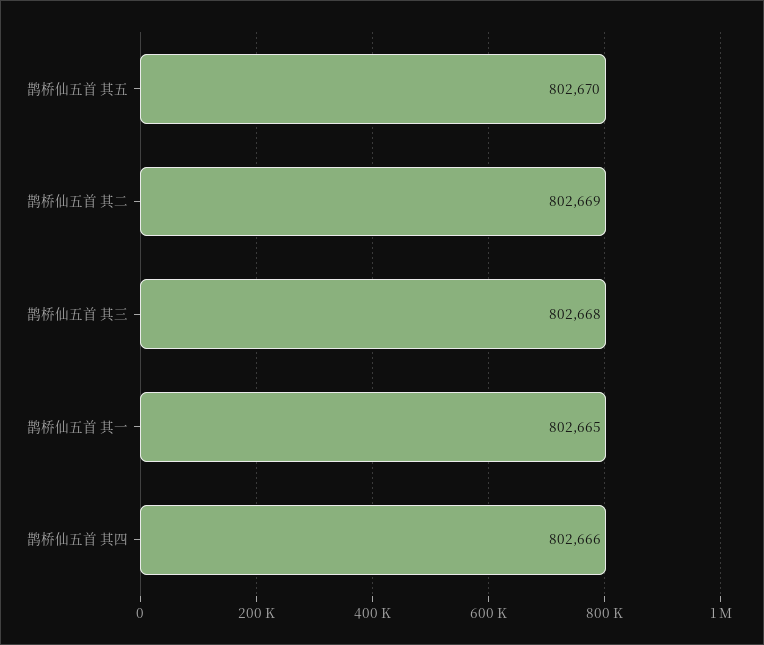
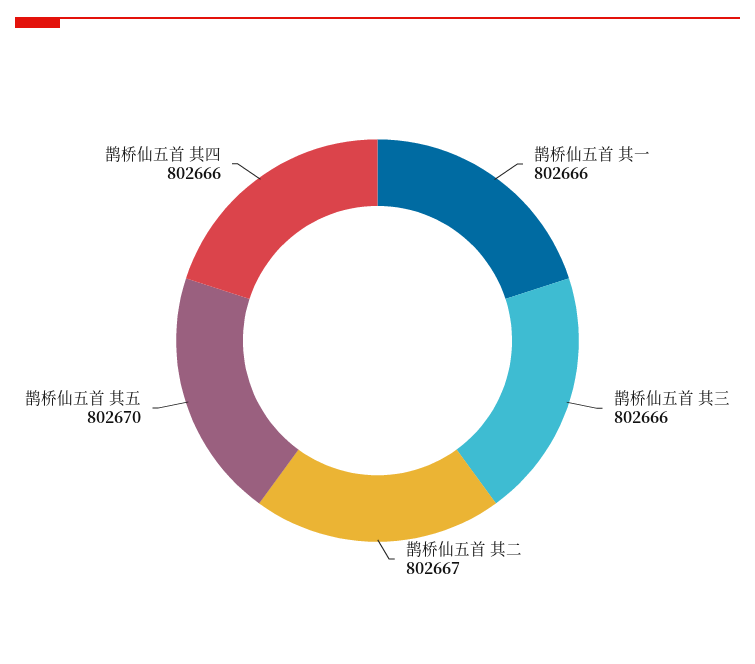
  {
    "鹊桥仙五首 其五": 802670,
-   "鹊桥仙五首 其二": 802669,
+   "鹊桥仙五首 其二": 802667,
-   "鹊桥仙五首 其三": 802668,
+   "鹊桥仙五首 其三": 802666,
-   "鹊桥仙五首 其一": 802665,
+   "鹊桥仙五首 其一": 802666,
    "鹊桥仙五首 其四": 802666
  }

